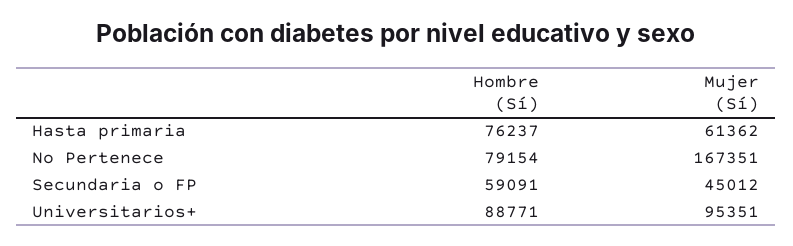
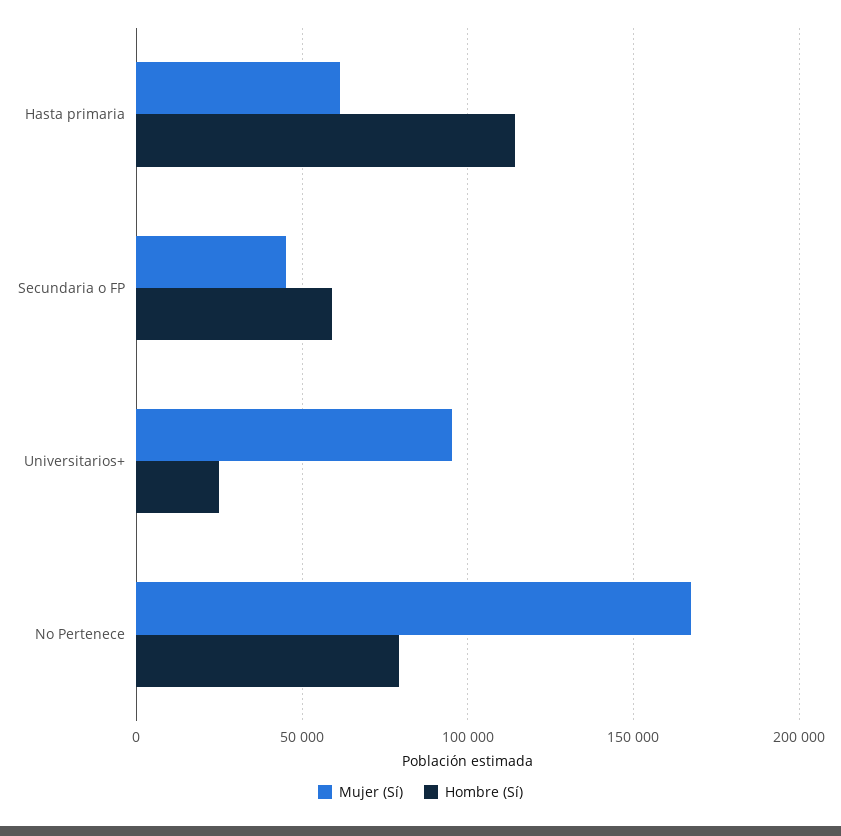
  {
    "Hombre (Sí)": {
-     "Hasta primaria": 76237,
+     "Hasta primaria": 115000,
      "No Pertenece": 79154,
      "Secundaria o FP": 59091,
-     "Universitarios+": 88771
+     "Universitarios+": 25000
    },
    "Mujer (Sí)": {
      "Hasta primaria": 61362,
      "No Pertenece": 167351,
      "Secundaria o FP": 45012,
      "Universitarios+": 95351
    }
  }

